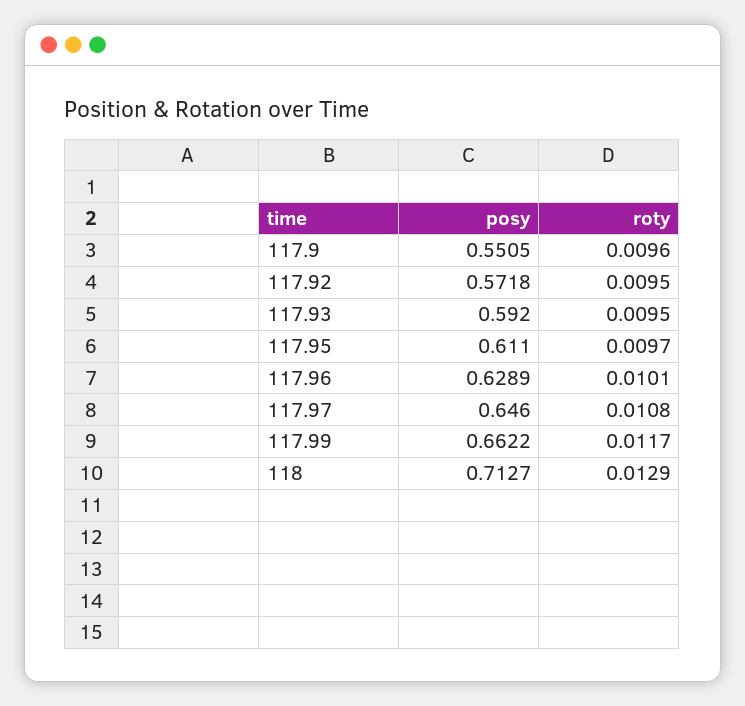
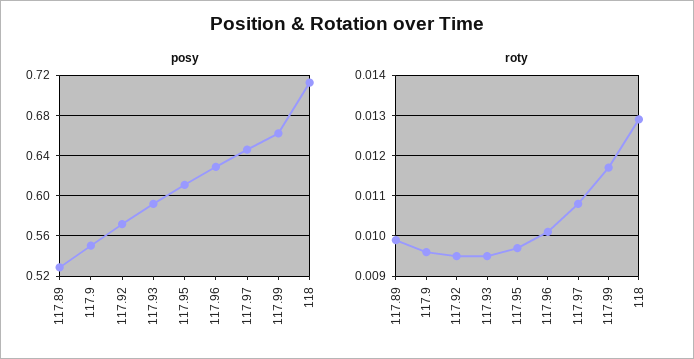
  {
    "posy": {
      "117.9": 0.5505,
      "117.92": 0.5718,
      "117.93": 0.592,
      "117.95": 0.611,
      "117.96": 0.6289,
      "117.97": 0.646,
      "117.99": 0.6622,
-     "118": 0.7127
+     "118": 0.7127,
+     "117.89": 0.53
    },
    "roty": {
      "117.9": 0.0096,
      "117.92": 0.0095,
      "117.93": 0.0095,
      "117.95": 0.0097,
      "117.96": 0.0101,
      "117.97": 0.0108,
      "117.99": 0.0117,
-     "118": 0.0129
+     "118": 0.0129,
+     "117.89": 0.01
    }
  }

